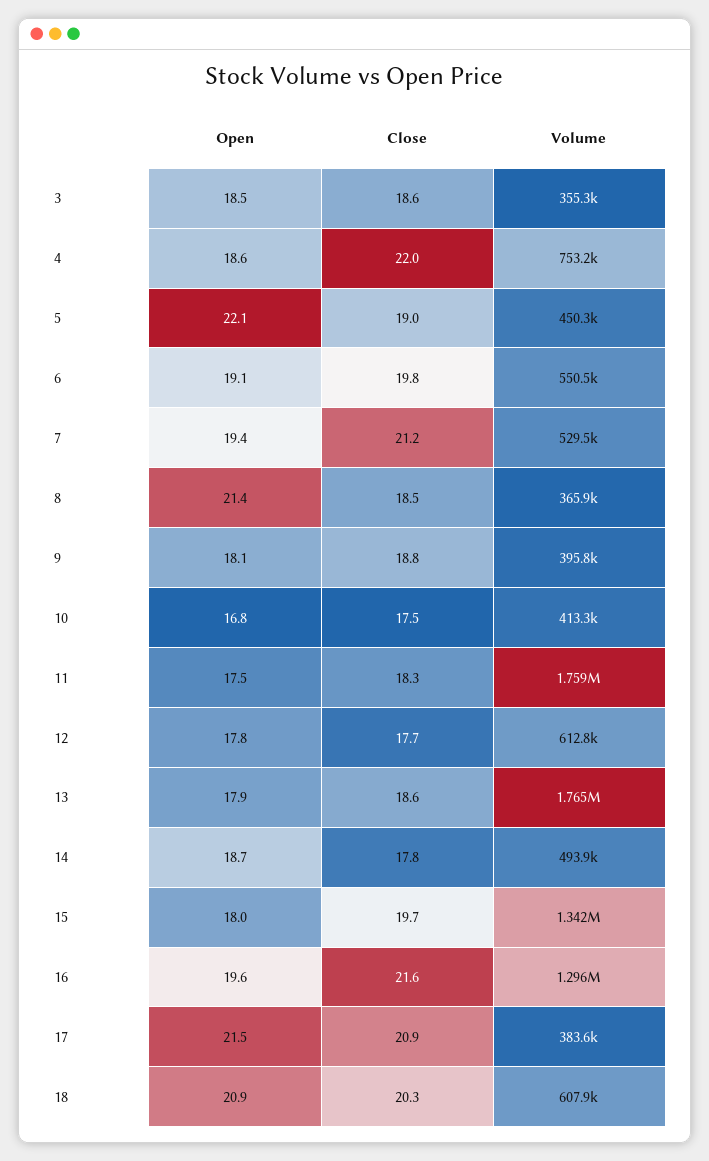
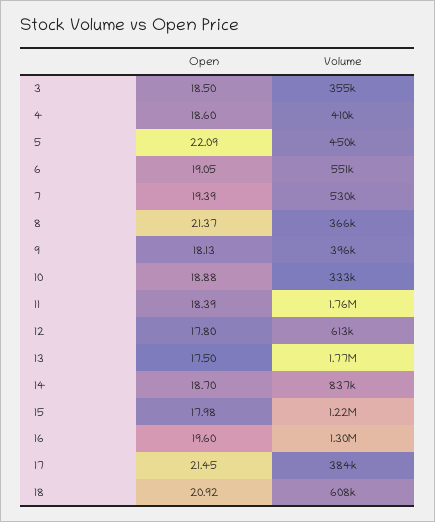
  {
    "Open": {
      "3": 18.5,
      "4": 18.6,
      "5": 22.09,
      "6": 19.05,
      "7": 19.39,
      "8": 21.37,
      "9": 18.13,
-     "10": 16.8,
+     "10": 18.88,
-     "11": 17.5,
+     "11": 18.39,
      "12": 17.8,
-     "13": 17.9,
+     "13": 17.5,
      "14": 18.7,
      "15": 17.98,
      "16": 19.6,
      "17": 21.45,
      "18": 20.92
    },
-   "Close": {
-     "3": 18.6,
-     "4": 22,
-     "5": 19,
-     "6": 19.8,
-     "7": 21.2,
-     "8": 18.5,
-     "9": 18.8,
-     "10": 17.5,
-     "11": 18.3,
-     "12": 17.7,
-     "13": 18.6,
-     "14": 17.8,
-     "15": 19.7,
-     "16": 21.6,
-     "17": 20.9,
-     "18": 20.3
-   },
    "Volume": {
      "3": 355300,
-     "4": 753200,
+     "4": 410000,
      "5": 450300,
      "6": 550500,
      "7": 529500,
      "8": 365900,
      "9": 395800,
-     "10": 413300,
+     "10": 333000,
      "11": 1759000,
      "12": 612800,
      "13": 1765000,
-     "14": 493900,
+     "14": 837000,
-     "15": 1342000,
+     "15": 1220000,
      "16": 1296000,
      "17": 383600,
      "18": 607900
    }
  }

